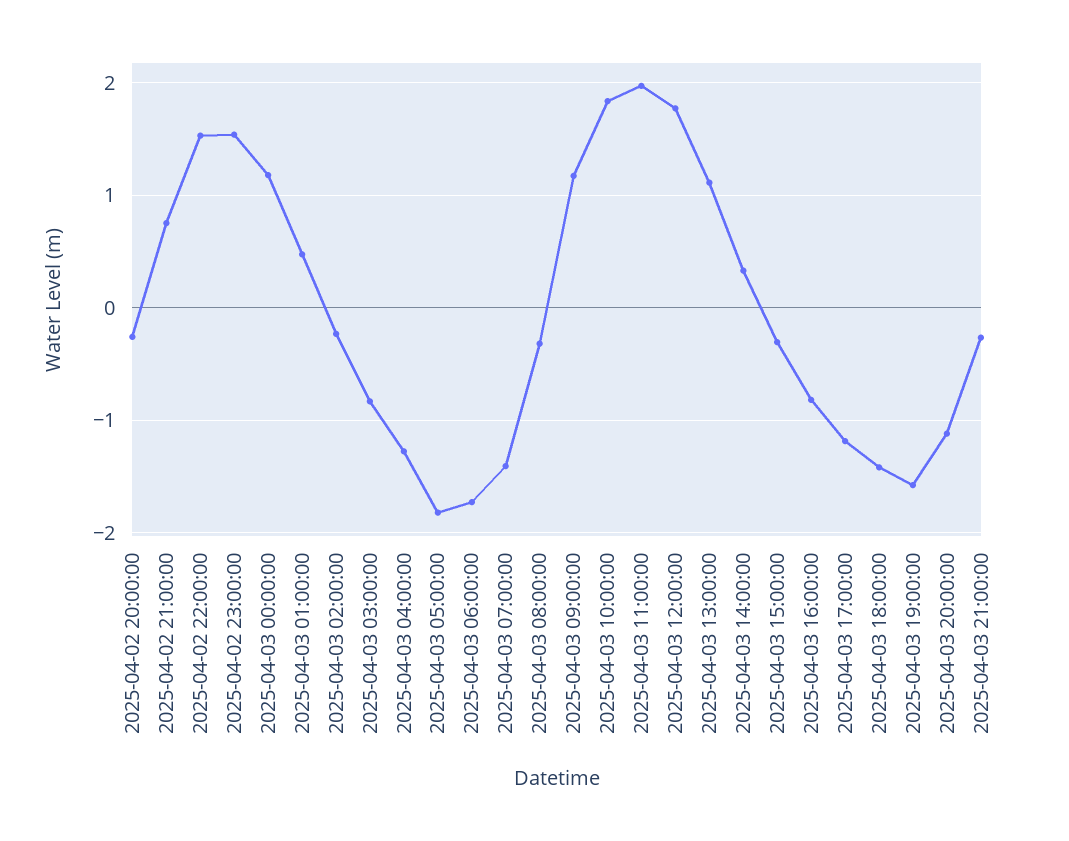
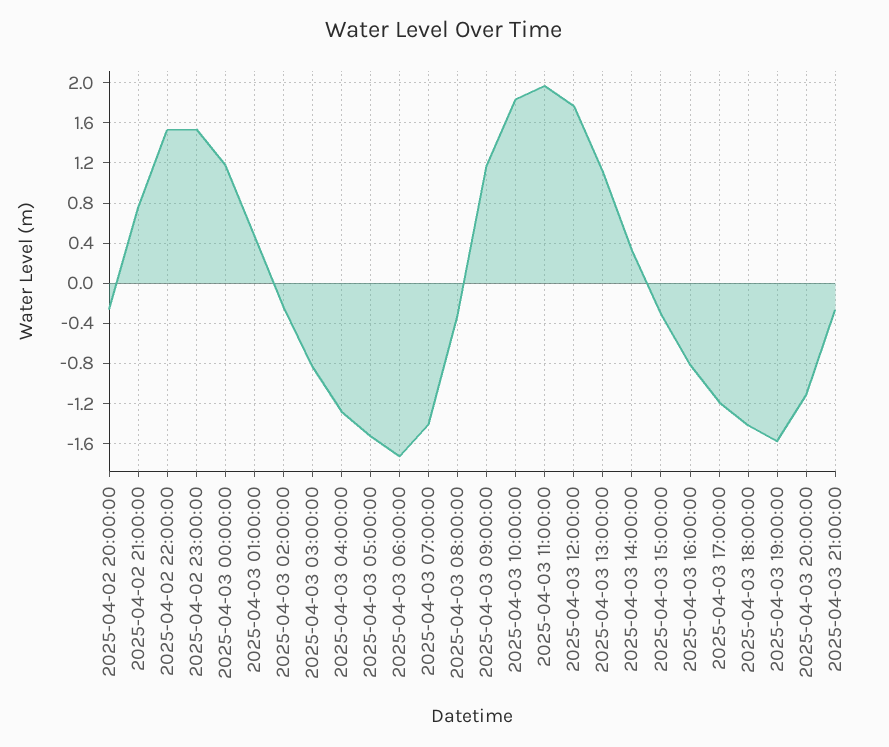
  {
    "2025-04-02 20:00:00": -0.3,
    "2025-04-02 21:00:00": 0.8,
    "2025-04-02 22:00:00": 1.5,
    "2025-04-02 23:00:00": 1.5,
    "2025-04-03 00:00:00": 1.2,
    "2025-04-03 01:00:00": 0.5,
    "2025-04-03 02:00:00": -0.2,
    "2025-04-03 03:00:00": -0.8,
    "2025-04-03 04:00:00": -1.3,
-   "2025-04-03 05:00:00": -1.8,
+   "2025-04-03 05:00:00": -1.5,
    "2025-04-03 06:00:00": -1.7,
    "2025-04-03 07:00:00": -1.4,
    "2025-04-03 08:00:00": -0.3,
    "2025-04-03 09:00:00": 1.2,
    "2025-04-03 10:00:00": 1.8,
    "2025-04-03 11:00:00": 2,
    "2025-04-03 12:00:00": 1.8,
    "2025-04-03 13:00:00": 1.1,
    "2025-04-03 14:00:00": 0.3,
    "2025-04-03 15:00:00": -0.3,
    "2025-04-03 16:00:00": -0.8,
    "2025-04-03 17:00:00": -1.2,
    "2025-04-03 18:00:00": -1.4,
    "2025-04-03 19:00:00": -1.6,
    "2025-04-03 20:00:00": -1.1,
    "2025-04-03 21:00:00": -0.3
  }

